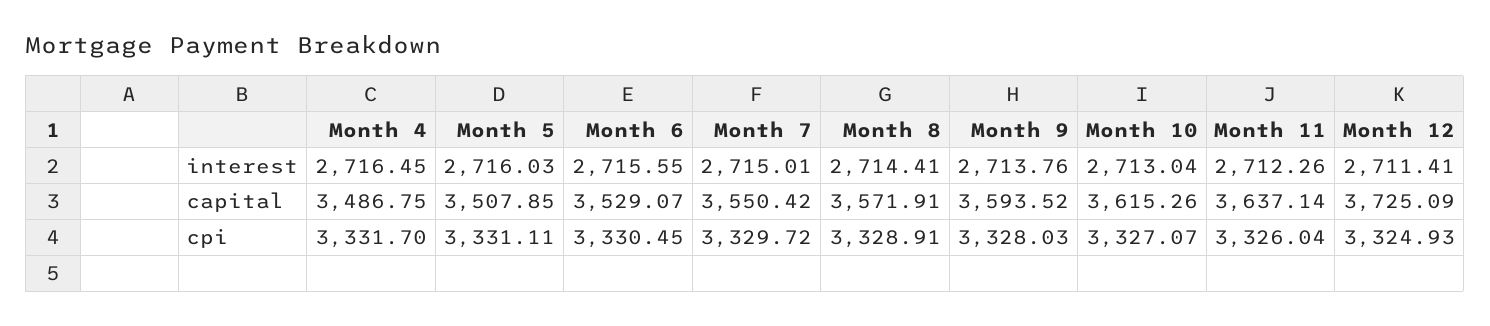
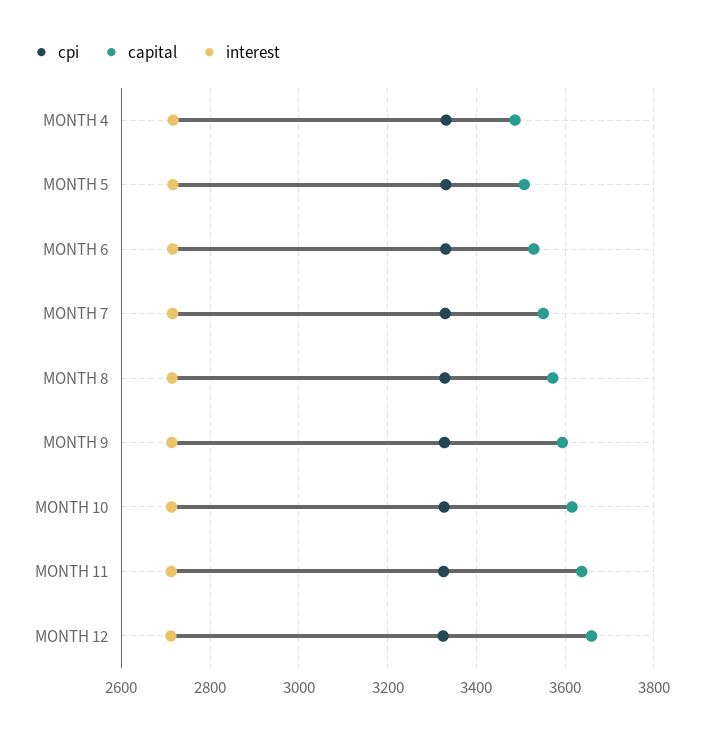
  {
    "interest": {
      "Month 4": 2716.45,
      "Month 5": 2716.03,
      "Month 6": 2715.55,
      "Month 7": 2715.01,
      "Month 8": 2714.41,
      "Month 9": 2713.76,
      "Month 10": 2713.04,
      "Month 11": 2712.26,
      "Month 12": 2711.41
    },
    "capital": {
      "Month 4": 3486.75,
      "Month 5": 3507.85,
      "Month 6": 3529.07,
      "Month 7": 3550.42,
      "Month 8": 3571.91,
      "Month 9": 3593.52,
      "Month 10": 3615.26,
      "Month 11": 3637.14,
-     "Month 12": 3725.09
+     "Month 12": 3660
    },
    "cpi": {
      "Month 4": 3331.7,
      "Month 5": 3331.11,
      "Month 6": 3330.45,
      "Month 7": 3329.72,
      "Month 8": 3328.91,
      "Month 9": 3328.03,
      "Month 10": 3327.07,
      "Month 11": 3326.04,
      "Month 12": 3324.93
    }
  }

